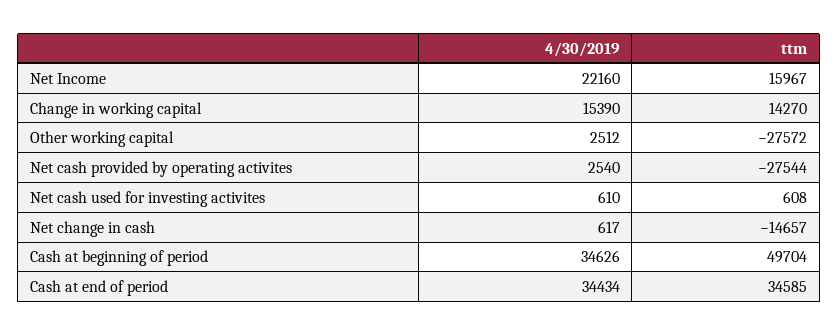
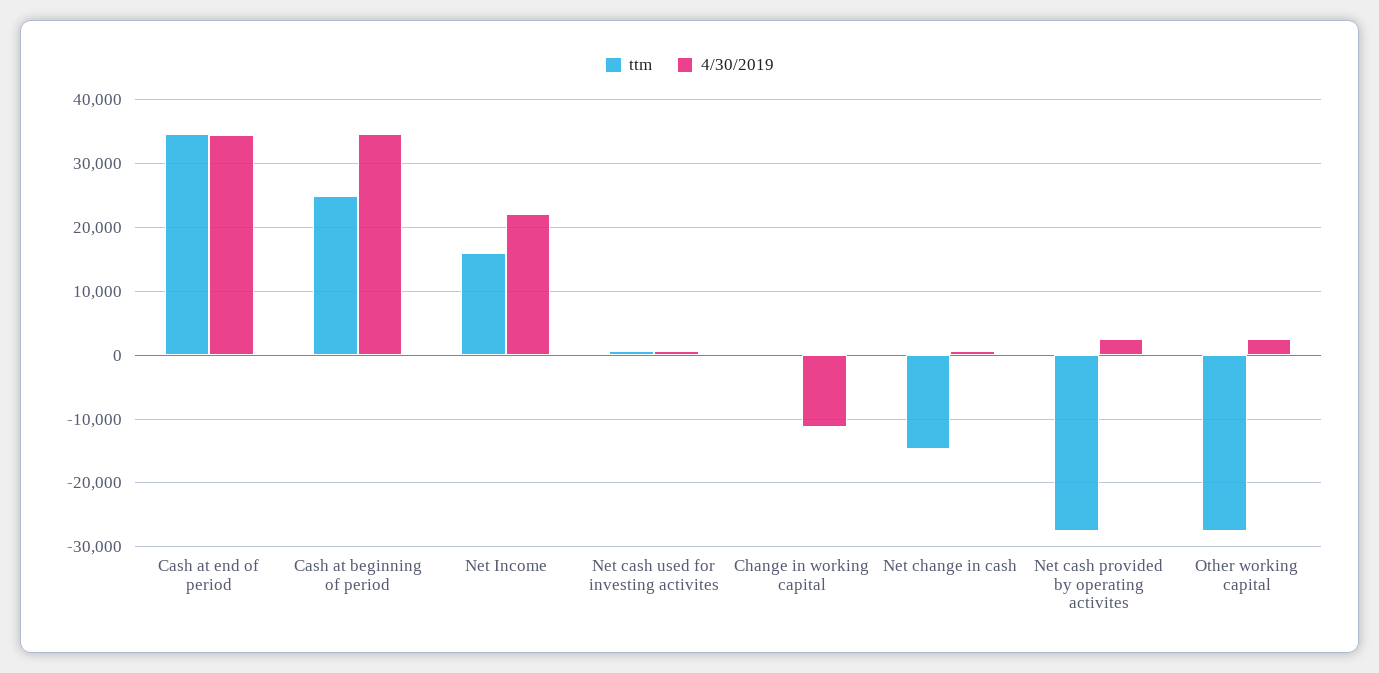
  {
    "4/30/2019": {
      "Net Income": 22160,
-     "Change in working capital": 15390,
+     "Change in working capital": -11000,
      "Other working capital": 2512,
      "Net cash provided by operating activites": 2540,
      "Net cash used for investing activites": 610,
      "Net change in cash": 617,
      "Cash at beginning of period": 34626,
      "Cash at end of period": 34434
    },
    "ttm": {
      "Net Income": 15967,
-     "Change in working capital": 14270,
+     "Change in working capital": 0,
      "Other working capital": -27572,
      "Net cash provided by operating activites": -27544,
      "Net cash used for investing activites": 608,
      "Net change in cash": -14657,
-     "Cash at beginning of period": 49704,
+     "Cash at beginning of period": 25000,
      "Cash at end of period": 34585
    }
  }

